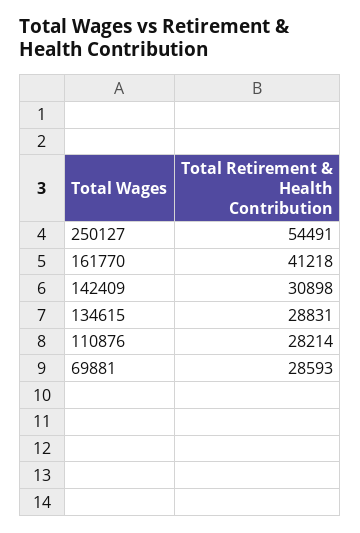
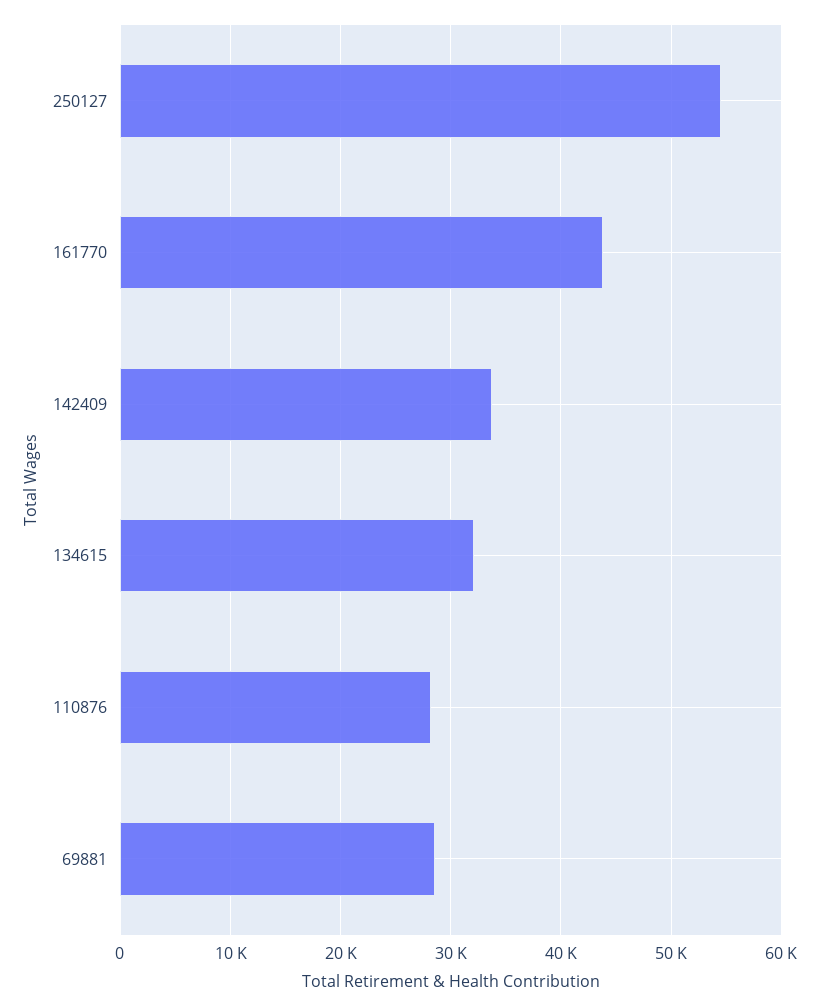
  {
    "250127": 54491,
-   "161770": 41218,
+   "161770": 44000,
-   "142409": 30898,
+   "142409": 34000,
-   "134615": 28831,
+   "134615": 32000,
    "110876": 28214,
    "69881": 28593
  }

